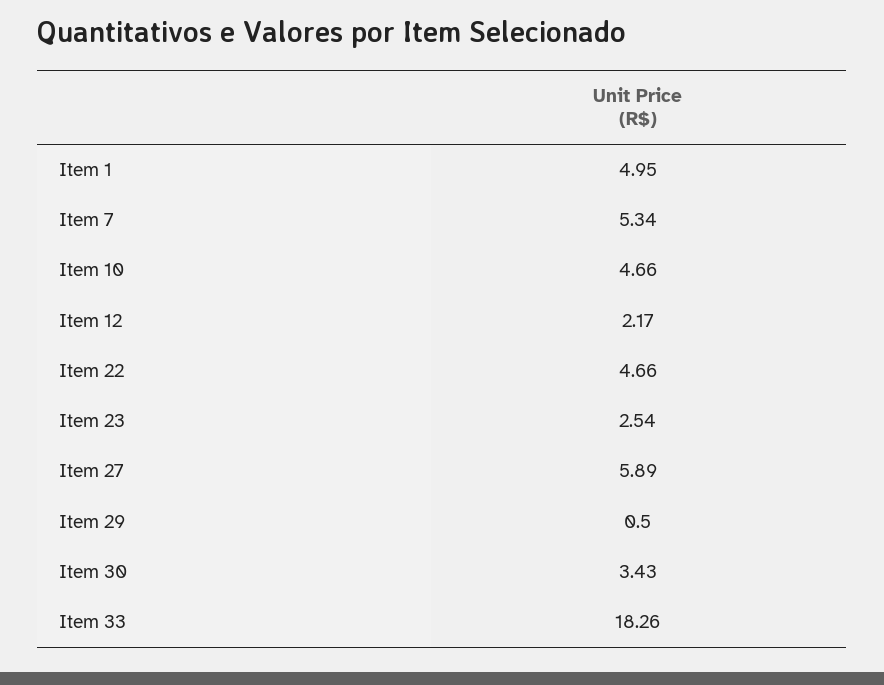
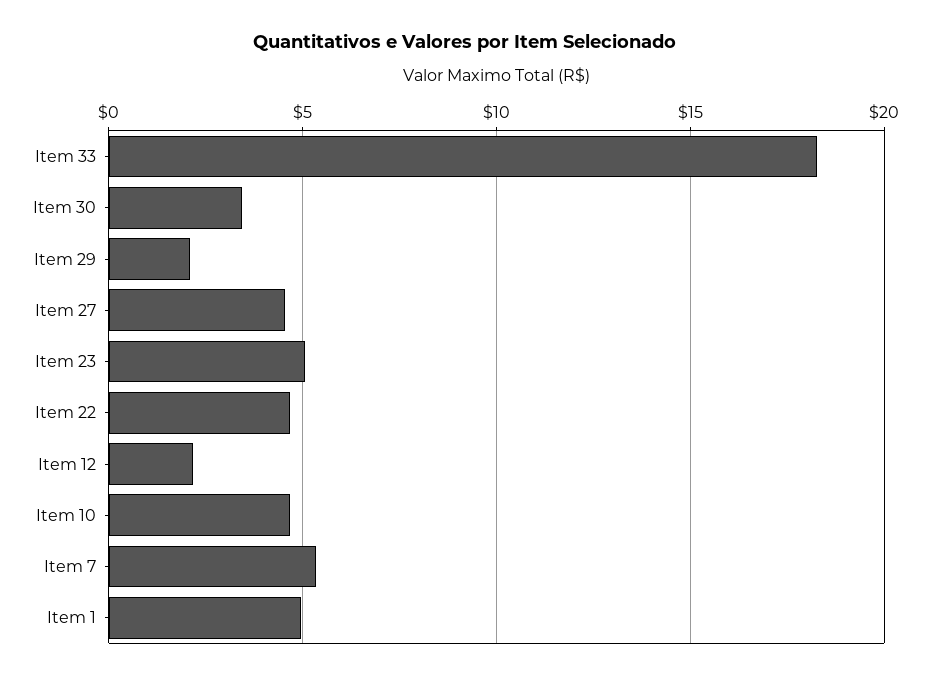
  {
    "Item 1": 4.95,
    "Item 7": 5.34,
    "Item 10": 4.66,
    "Item 12": 2.17,
    "Item 22": 4.66,
-   "Item 23": 2.54,
+   "Item 23": 5,
-   "Item 27": 5.89,
+   "Item 27": 4.5,
-   "Item 29": 0.5,
+   "Item 29": 2,
    "Item 30": 3.43,
    "Item 33": 18.26
  }

